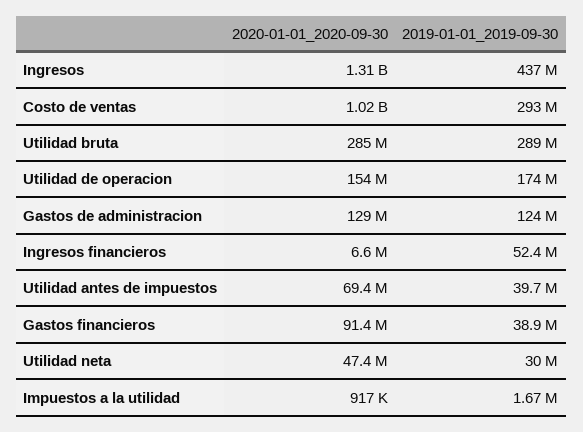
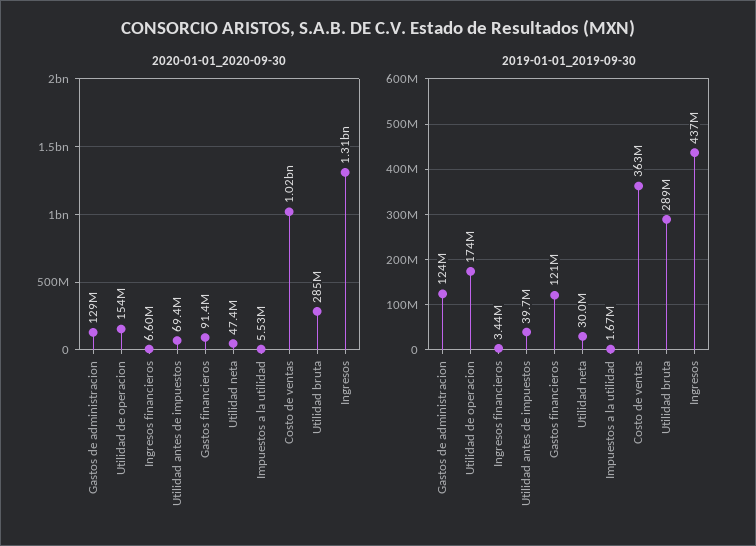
  {
    "2020-01-01_2020-09-30": {
      "Ingresos": 1310000000,
      "Costo de ventas": 1020000000,
      "Utilidad bruta": 285000000,
      "Utilidad de operacion": 154000000,
      "Gastos de administracion": 129000000,
      "Ingresos financieros": 6600000,
      "Utilidad antes de impuestos": 69400000,
      "Gastos financieros": 91400000,
      "Utilidad neta": 47400000,
-     "Impuestos a la utilidad": 917000
+     "Impuestos a la utilidad": 5530000
    },
    "2019-01-01_2019-09-30": {
      "Ingresos": 437000000,
-     "Costo de ventas": 293000000,
+     "Costo de ventas": 363000000,
      "Utilidad bruta": 289000000,
      "Utilidad de operacion": 174000000,
      "Gastos de administracion": 124000000,
-     "Ingresos financieros": 52400000,
+     "Ingresos financieros": 3440000,
      "Utilidad antes de impuestos": 39700000,
-     "Gastos financieros": 38900000,
+     "Gastos financieros": 121000000,
      "Utilidad neta": 30000000,
      "Impuestos a la utilidad": 1670000
    }
  }

